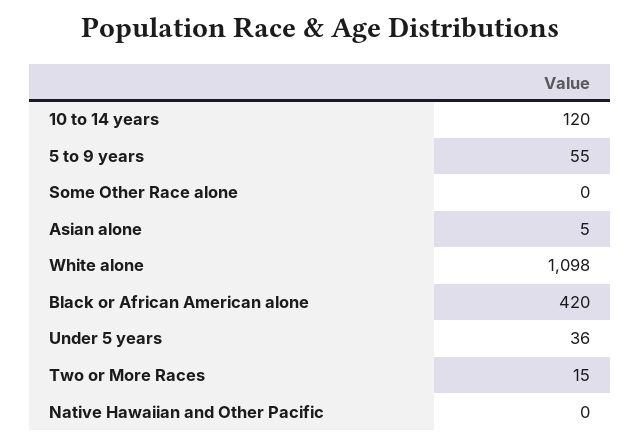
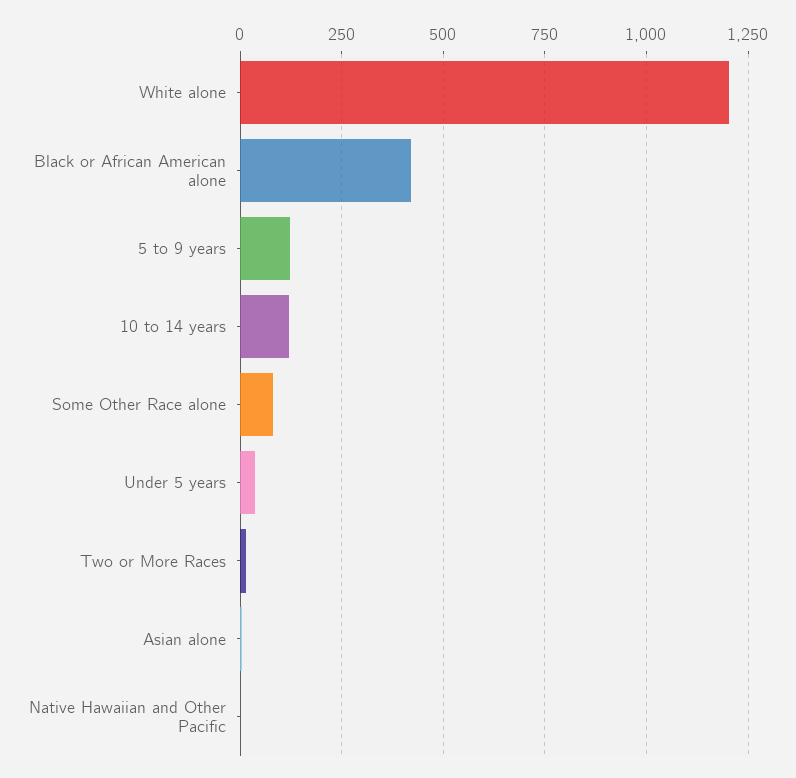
  {
    "10 to 14 years": 120,
-   "5 to 9 years": 55,
+   "5 to 9 years": 125,
-   "Some Other Race alone": 0,
+   "Some Other Race alone": 75,
    "Asian alone": 5,
-   "White alone": 1098,
+   "White alone": 1200,
    "Black or African American alone": 420,
    "Under 5 years": 36,
    "Two or More Races": 15,
    "Native Hawaiian and Other Pacific": 0
  }

